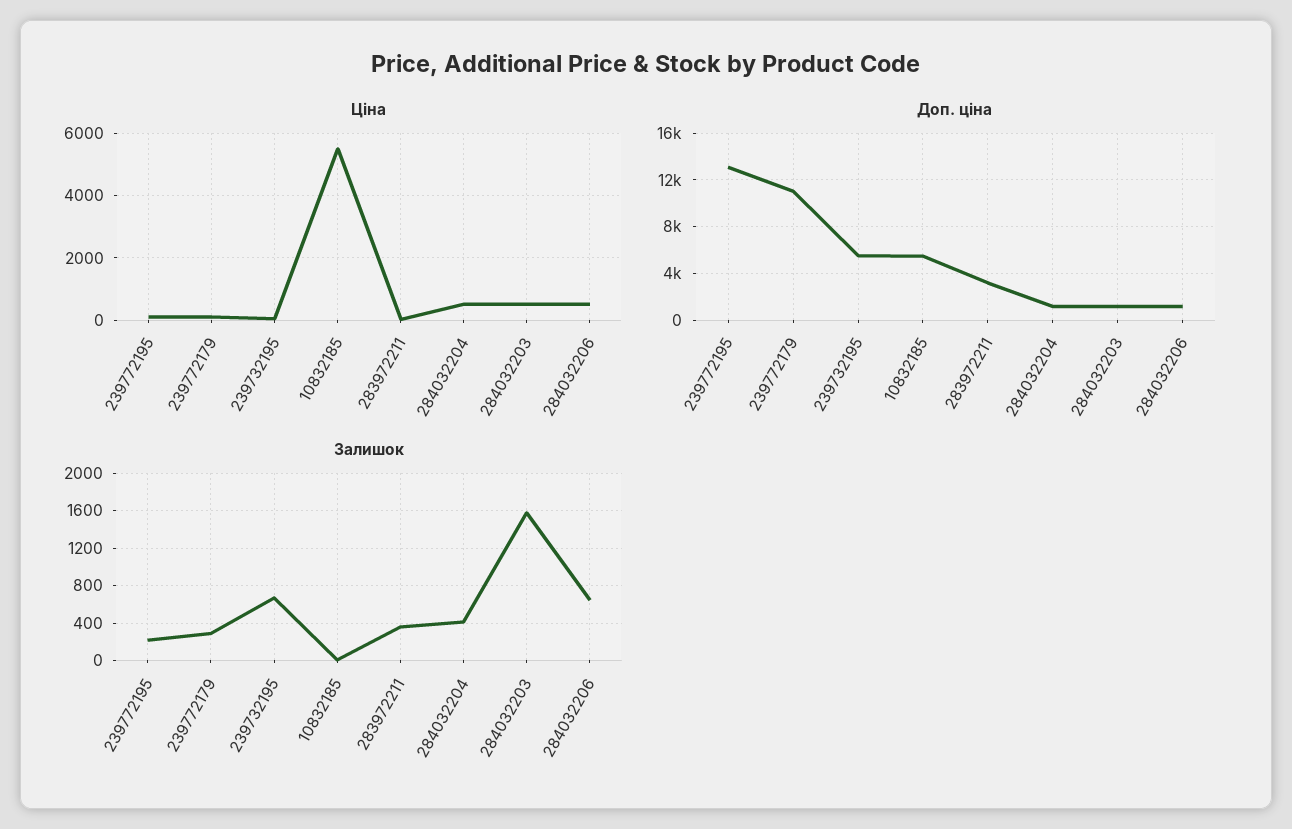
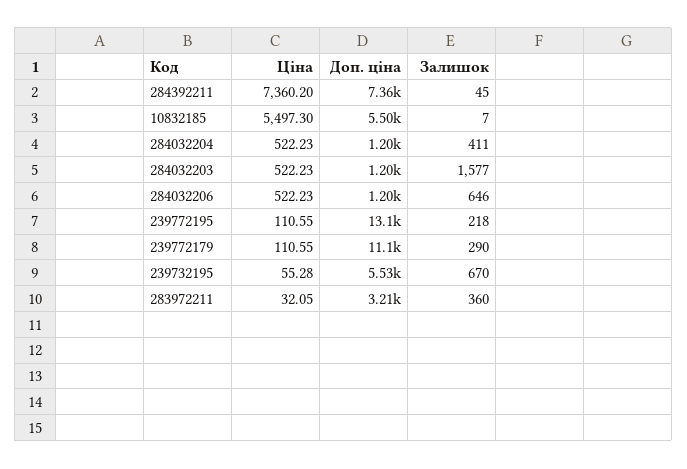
  {
    "Ціна": {
      "239772195": 110.55,
      "239772179": 110.55,
      "239732195": 55.28,
      "10832185": 5497.3,
      "283972211": 32.05,
      "284032204": 522.23,
      "284032203": 522.23,
-     "284032206": 522.23
+     "284032206": 522.23,
+     "284392211": 7360.2
    },
    "Доп. ціна": {
      "239772195": 13100,
      "239772179": 11100,
      "239732195": 5530,
      "10832185": 5500,
      "283972211": 3210,
      "284032204": 1200,
      "284032203": 1200,
-     "284032206": 1200
+     "284032206": 1200,
+     "284392211": 7360
    },
    "Залишок": {
      "239772195": 218,
      "239772179": 290,
      "239732195": 670,
      "10832185": 7,
      "283972211": 360,
      "284032204": 411,
      "284032203": 1577,
-     "284032206": 646
+     "284032206": 646,
+     "284392211": 45
    }
  }

